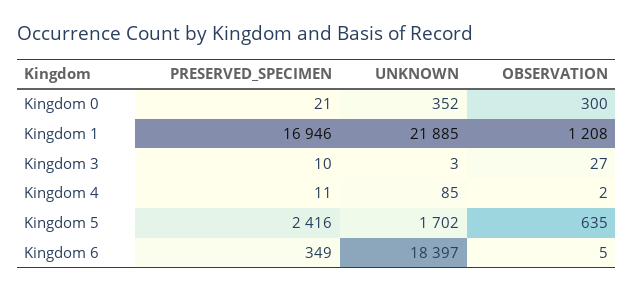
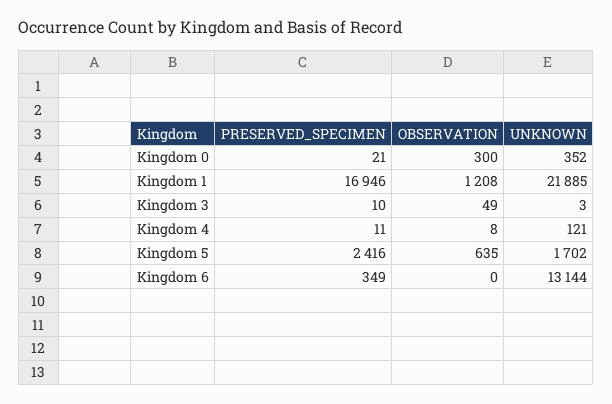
  {
    "PRESERVED_SPECIMEN": {
      "Kingdom 0": 21,
      "Kingdom 1": 16946,
      "Kingdom 3": 10,
      "Kingdom 4": 11,
      "Kingdom 5": 2416,
      "Kingdom 6": 349
    },
    "UNKNOWN": {
      "Kingdom 0": 352,
      "Kingdom 1": 21885,
      "Kingdom 3": 3,
-     "Kingdom 4": 85,
+     "Kingdom 4": 121,
      "Kingdom 5": 1702,
-     "Kingdom 6": 18397
+     "Kingdom 6": 13144
    },
    "OBSERVATION": {
      "Kingdom 0": 300,
      "Kingdom 1": 1208,
-     "Kingdom 3": 27,
+     "Kingdom 3": 49,
-     "Kingdom 4": 2,
+     "Kingdom 4": 8,
      "Kingdom 5": 635,
-     "Kingdom 6": 5
+     "Kingdom 6": 0
    }
  }

